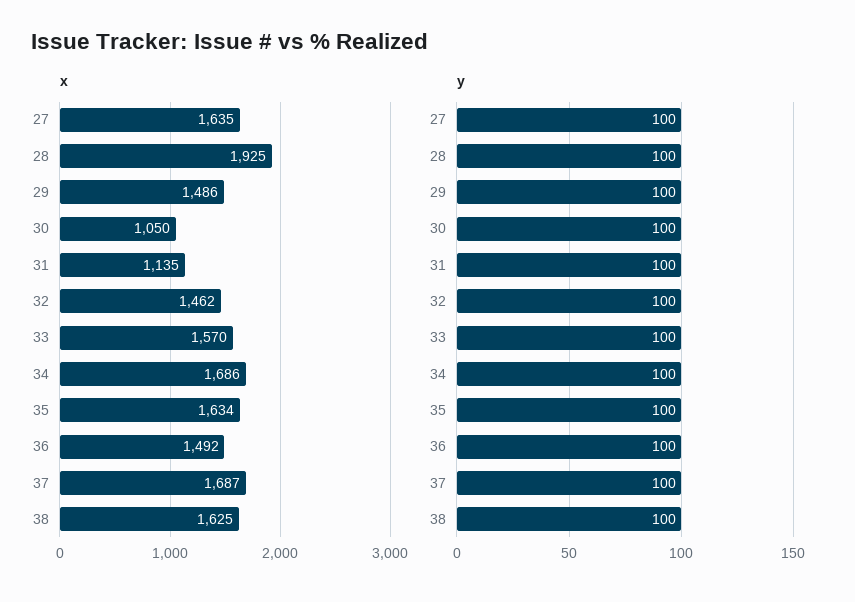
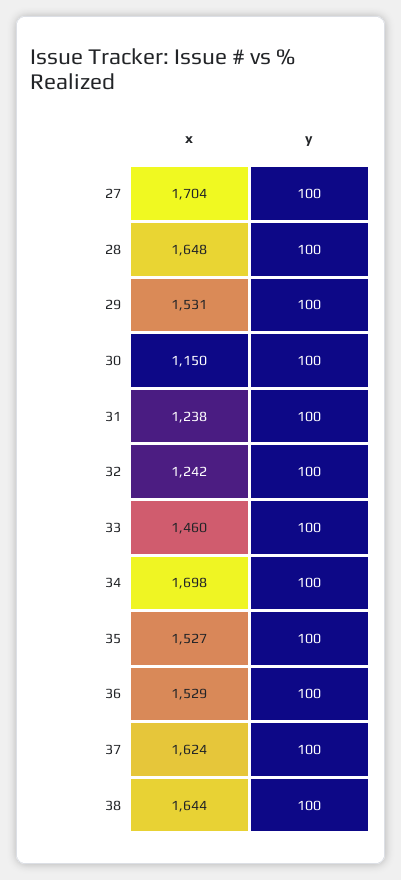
  {
    "x": {
-     "27": 1635,
+     "27": 1704,
-     "28": 1925,
+     "28": 1648,
-     "29": 1486,
+     "29": 1531,
-     "30": 1050,
+     "30": 1150,
-     "31": 1135,
+     "31": 1238,
-     "32": 1462,
+     "32": 1242,
-     "33": 1570,
+     "33": 1460,
-     "34": 1686,
+     "34": 1698,
-     "35": 1634,
+     "35": 1527,
-     "36": 1492,
+     "36": 1529,
-     "37": 1687,
+     "37": 1624,
-     "38": 1625
+     "38": 1644
    },
    "y": {
      "27": 100,
      "28": 100,
      "29": 100,
      "30": 100,
      "31": 100,
      "32": 100,
      "33": 100,
      "34": 100,
      "35": 100,
      "36": 100,
      "37": 100,
      "38": 100
    }
  }

